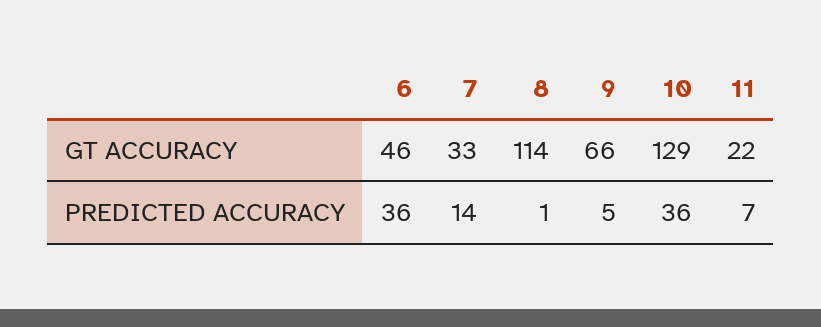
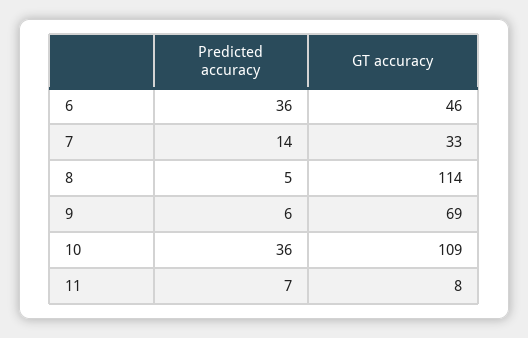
  {
    "6": {
      "GT ACCURACY": 46,
      "PREDICTED ACCURACY": 36
    },
    "7": {
      "GT ACCURACY": 33,
      "PREDICTED ACCURACY": 14
    },
    "8": {
      "GT ACCURACY": 114,
-     "PREDICTED ACCURACY": 1
+     "PREDICTED ACCURACY": 5
    },
    "9": {
-     "GT ACCURACY": 66,
+     "GT ACCURACY": 69,
-     "PREDICTED ACCURACY": 5
+     "PREDICTED ACCURACY": 6
    },
    "10": {
-     "GT ACCURACY": 129,
+     "GT ACCURACY": 109,
      "PREDICTED ACCURACY": 36
    },
    "11": {
-     "GT ACCURACY": 22,
+     "GT ACCURACY": 8,
      "PREDICTED ACCURACY": 7
    }
  }

